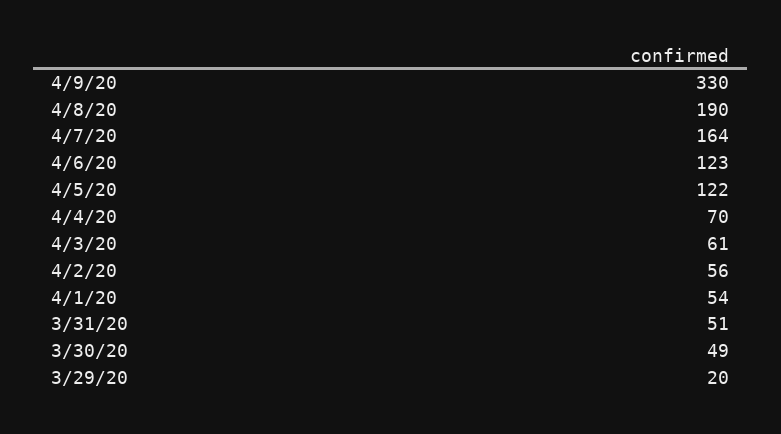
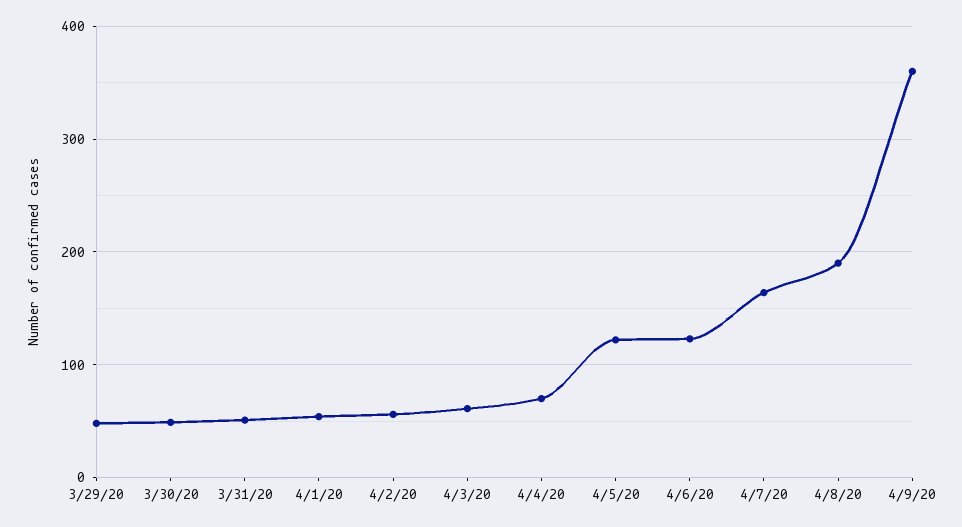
  {
-   "4/9/20": 330,
+   "4/9/20": 360,
    "4/8/20": 190,
    "4/7/20": 164,
    "4/6/20": 123,
    "4/5/20": 122,
    "4/4/20": 70,
    "4/3/20": 61,
    "4/2/20": 56,
    "4/1/20": 54,
    "3/31/20": 51,
    "3/30/20": 49,
-   "3/29/20": 20
+   "3/29/20": 50
  }

